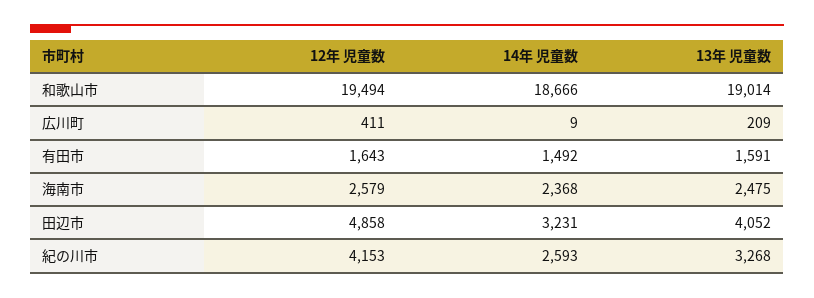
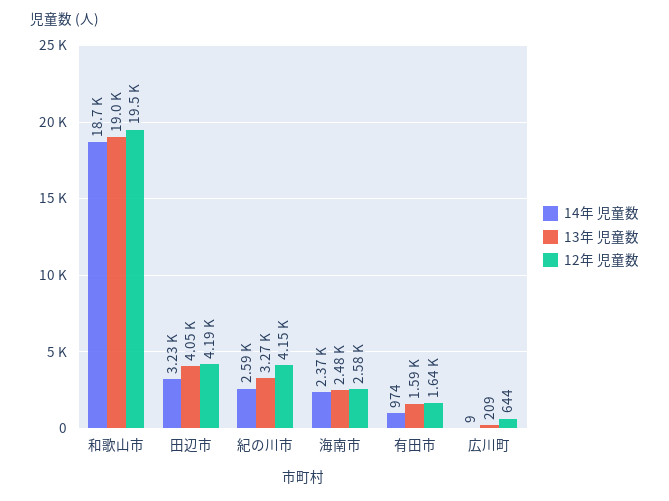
  {
    "12年 児童数": {
      "和歌山市": 19494,
-     "広川町": 411,
+     "広川町": 644,
      "有田市": 1643,
      "海南市": 2579,
-     "田辺市": 4858,
+     "田辺市": 4190,
      "紀の川市": 4153
    },
    "14年 児童数": {
      "和歌山市": 18666,
      "広川町": 9,
-     "有田市": 1492,
+     "有田市": 974,
      "海南市": 2368,
      "田辺市": 3231,
      "紀の川市": 2593
    },
    "13年 児童数": {
      "和歌山市": 19014,
      "広川町": 209,
      "有田市": 1591,
      "海南市": 2475,
      "田辺市": 4052,
      "紀の川市": 3268
    }
  }

